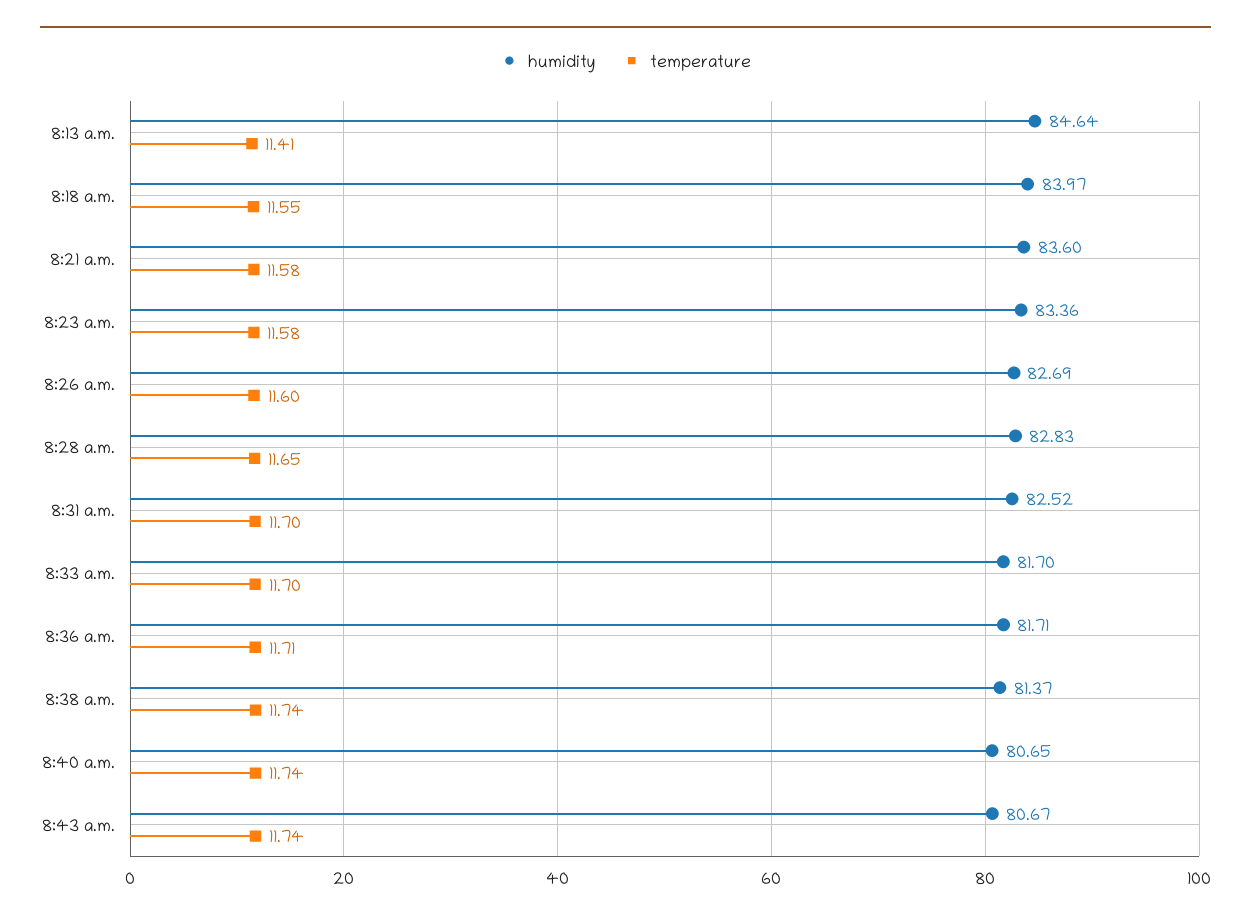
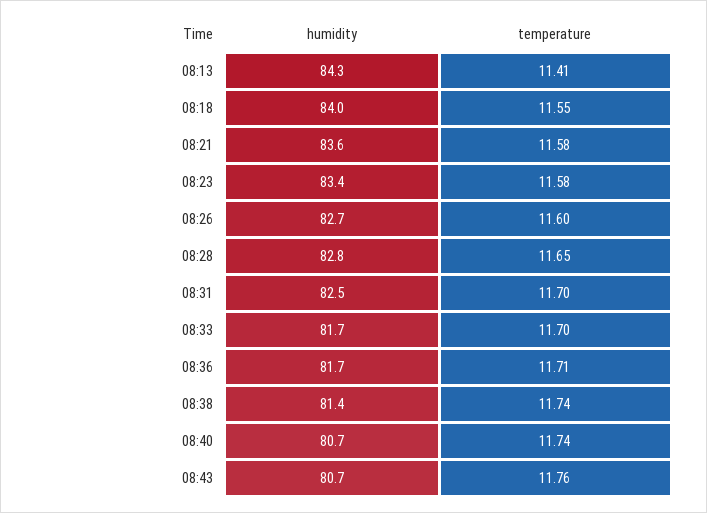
  {
    "humidity": {
-     "8:13 a.m.": 84.64,
+     "8:13 a.m.": 84.3,
      "8:18 a.m.": 83.97,
      "8:21 a.m.": 83.6,
      "8:23 a.m.": 83.36,
      "8:26 a.m.": 82.69,
      "8:28 a.m.": 82.83,
      "8:31 a.m.": 82.52,
      "8:33 a.m.": 81.7,
      "8:36 a.m.": 81.71,
      "8:38 a.m.": 81.37,
      "8:40 a.m.": 80.65,
      "8:43 a.m.": 80.67
    },
    "temperature": {
      "8:13 a.m.": 11.41,
      "8:18 a.m.": 11.55,
      "8:21 a.m.": 11.58,
      "8:23 a.m.": 11.58,
      "8:26 a.m.": 11.6,
      "8:28 a.m.": 11.65,
      "8:31 a.m.": 11.7,
      "8:33 a.m.": 11.7,
      "8:36 a.m.": 11.71,
      "8:38 a.m.": 11.74,
      "8:40 a.m.": 11.74,
-     "8:43 a.m.": 11.74
+     "8:43 a.m.": 11.76
    }
  }

